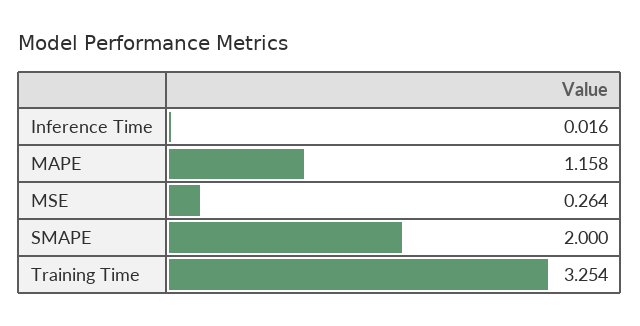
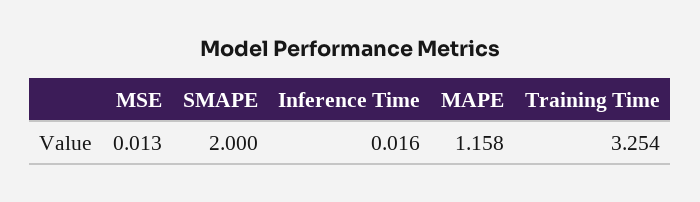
  {
    "Inference Time": 0.016,
    "MAPE": 1.158,
-   "MSE": 0.264,
+   "MSE": 0.013,
    "SMAPE": 2,
    "Training Time": 3.254
  }

